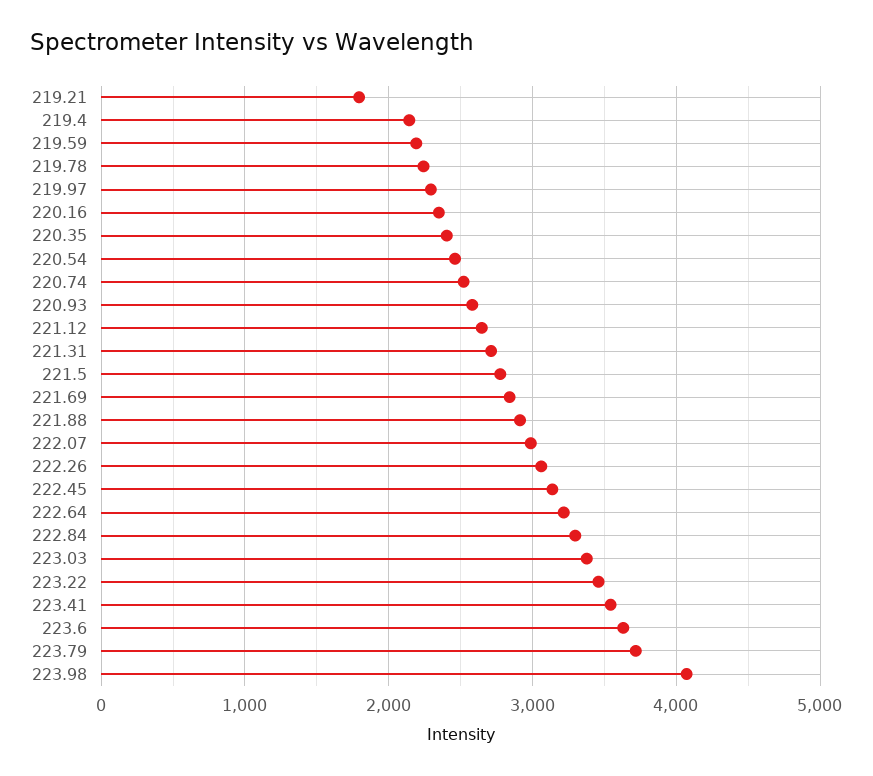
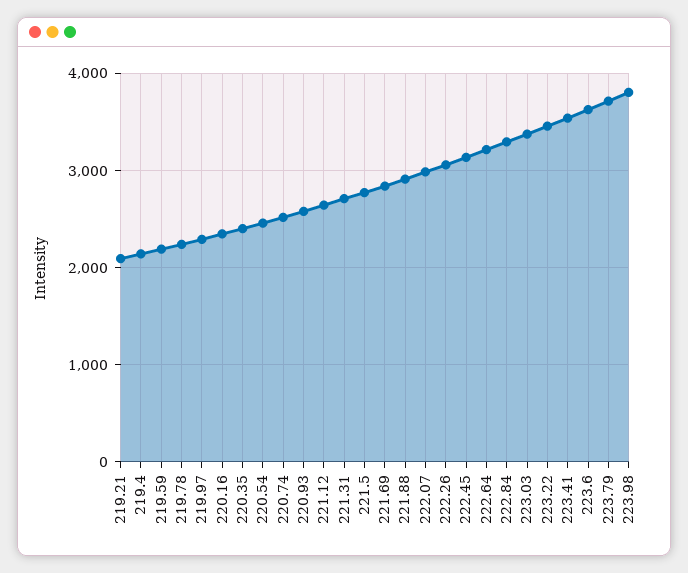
  {
-   "219.21": 1800,
+   "219.21": 2100,
    "219.4": 2100,
    "219.59": 2200,
    "219.78": 2200,
    "219.97": 2300,
    "220.16": 2300,
    "220.35": 2400,
    "220.54": 2500,
    "220.74": 2500,
    "220.93": 2600,
    "221.12": 2600,
    "221.31": 2700,
    "221.5": 2800,
    "221.69": 2800,
    "221.88": 2900,
    "222.07": 3000,
    "222.26": 3100,
    "222.45": 3100,
    "222.64": 3200,
    "222.84": 3300,
    "223.03": 3400,
    "223.22": 3500,
    "223.41": 3500,
    "223.6": 3600,
    "223.79": 3700,
-   "223.98": 4100
+   "223.98": 3800
  }

